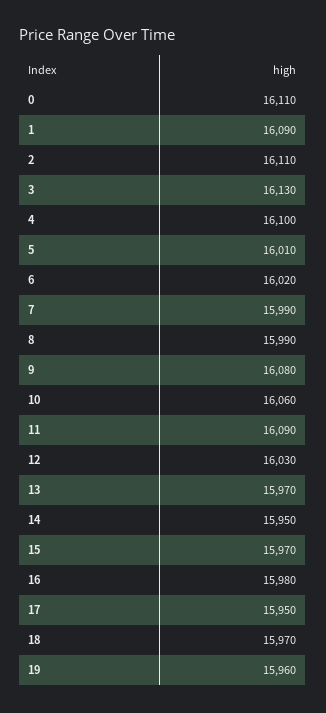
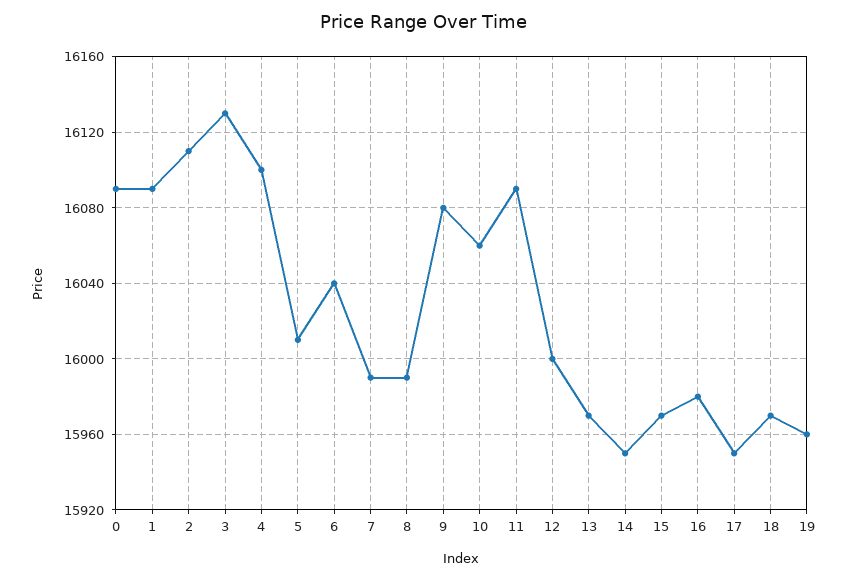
  {
-   "0": 16110,
+   "0": 16090,
    "1": 16090,
    "2": 16110,
    "3": 16130,
    "4": 16100,
    "5": 16010,
-   "6": 16020,
+   "6": 16040,
    "7": 15990,
    "8": 15990,
    "9": 16080,
    "10": 16060,
    "11": 16090,
-   "12": 16030,
+   "12": 16000,
    "13": 15970,
    "14": 15950,
    "15": 15970,
    "16": 15980,
    "17": 15950,
    "18": 15970,
    "19": 15960
  }

